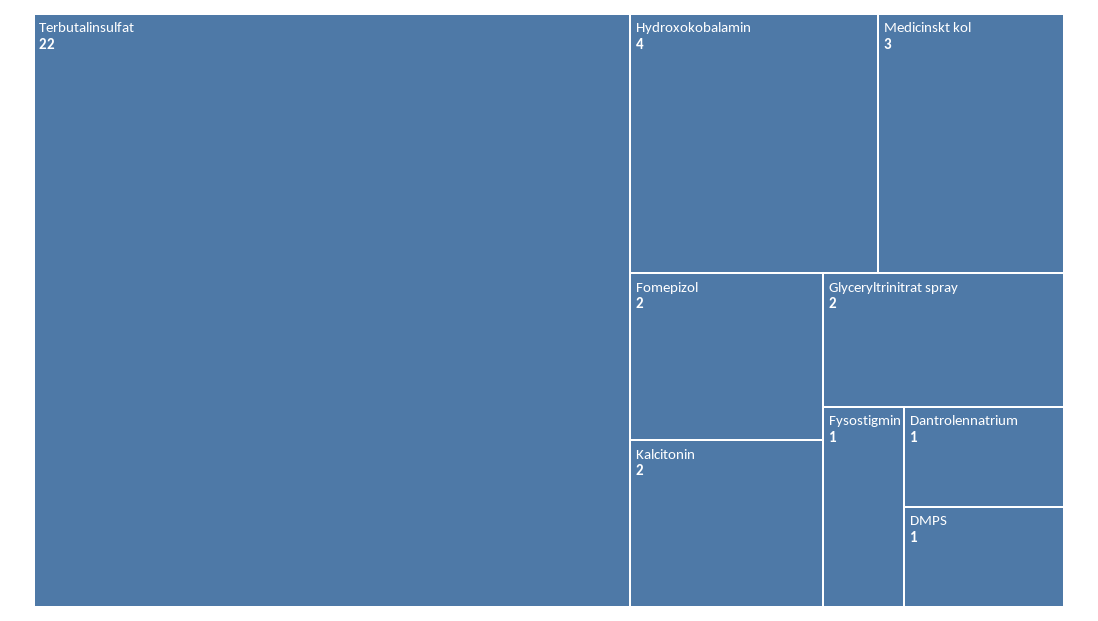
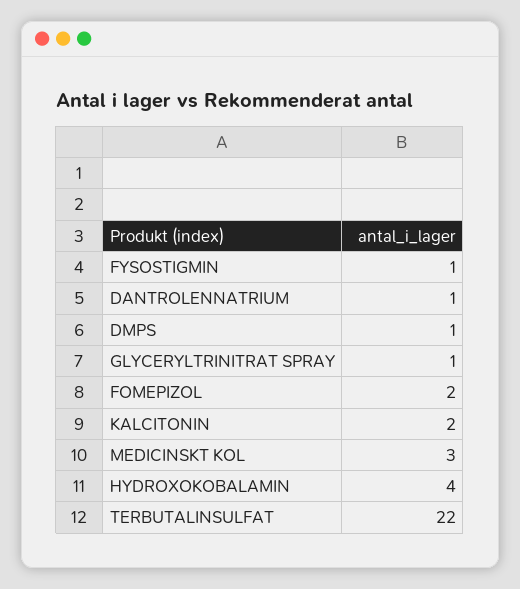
  {
    "Terbutalinsulfat": 22,
    "Hydroxokobalamin": 4,
    "Medicinskt kol": 3,
    "Fomepizol": 2,
    "Kalcitonin": 2,
-   "Glyceryltrinitrat spray": 2,
+   "Glyceryltrinitrat spray": 1,
    "Fysostigmin": 1,
    "Dantrolennatrium": 1,
    "DMPS": 1
  }

